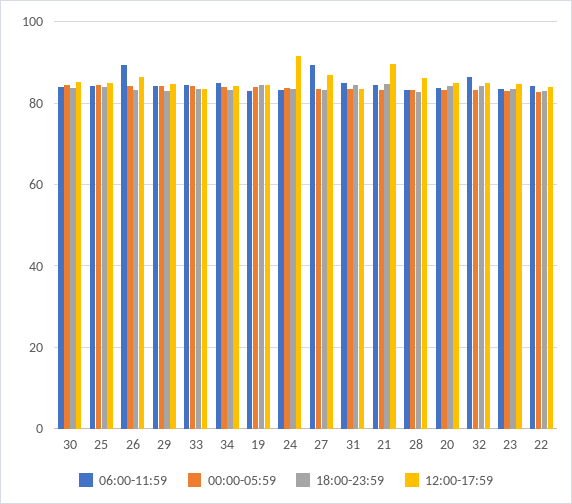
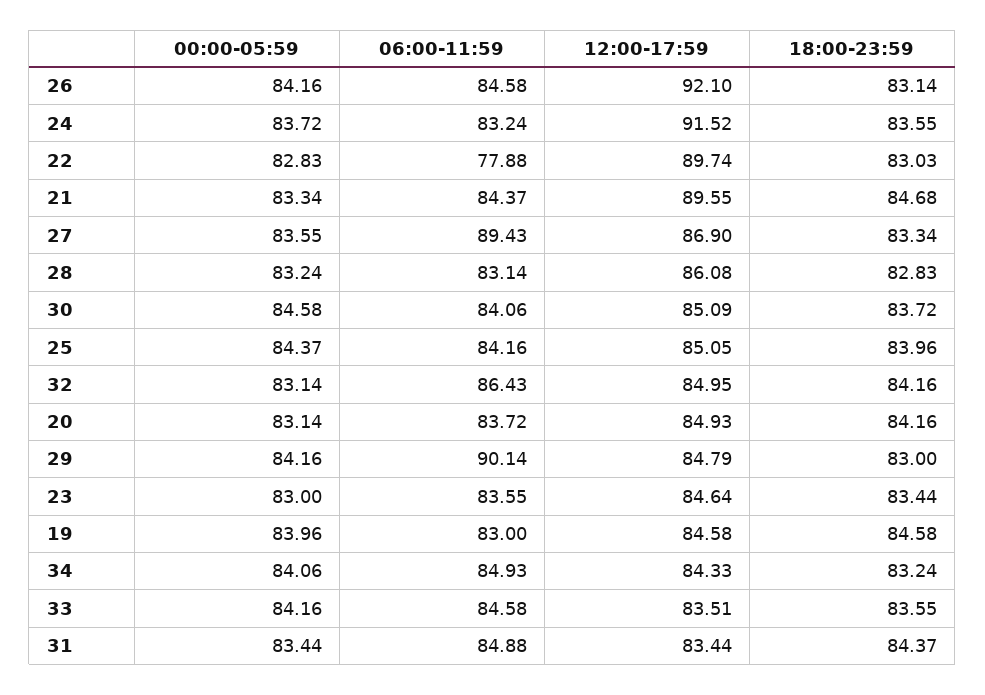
  {
    "06:00-11:59": {
      "30": 84.06,
      "25": 84.16,
-     "26": 90,
+     "26": 84.58,
-     "29": 84,
+     "29": 90.14,
      "33": 84.58,
      "34": 84.93,
      "19": 83,
      "24": 83.24,
      "27": 89.43,
      "31": 84.88,
      "21": 84.37,
      "28": 83.14,
      "20": 83.72,
      "32": 86.43,
      "23": 83.55,
-     "22": 84
+     "22": 77.88
    },
    "00:00-05:59": {
      "30": 84.58,
      "25": 84.37,
      "26": 84.16,
      "29": 84.16,
      "33": 84.16,
      "34": 84.06,
      "19": 83.96,
      "24": 83.72,
      "27": 83.55,
      "31": 83.44,
      "21": 83.34,
      "28": 83.24,
      "20": 83.14,
      "32": 83.14,
      "23": 83,
      "22": 82.83
    },
    "18:00-23:59": {
      "30": 83.72,
      "25": 83.96,
      "26": 83.14,
      "29": 83,
      "33": 83.55,
      "34": 83.24,
      "19": 84.58,
      "24": 83.55,
      "27": 83.34,
      "31": 84.37,
      "21": 84.68,
      "28": 82.83,
      "20": 84.16,
      "32": 84.16,
      "23": 83.44,
      "22": 83.03
    },
    "12:00-17:59": {
      "30": 85.09,
      "25": 85.05,
-     "26": 86,
+     "26": 92.1,
      "29": 84.79,
      "33": 83.51,
      "34": 84.33,
      "19": 84.58,
      "24": 91.52,
      "27": 86.9,
      "31": 83.44,
      "21": 89.55,
      "28": 86.08,
      "20": 84.93,
      "32": 84.95,
      "23": 84.64,
-     "22": 84
+     "22": 89.74
    }
  }

